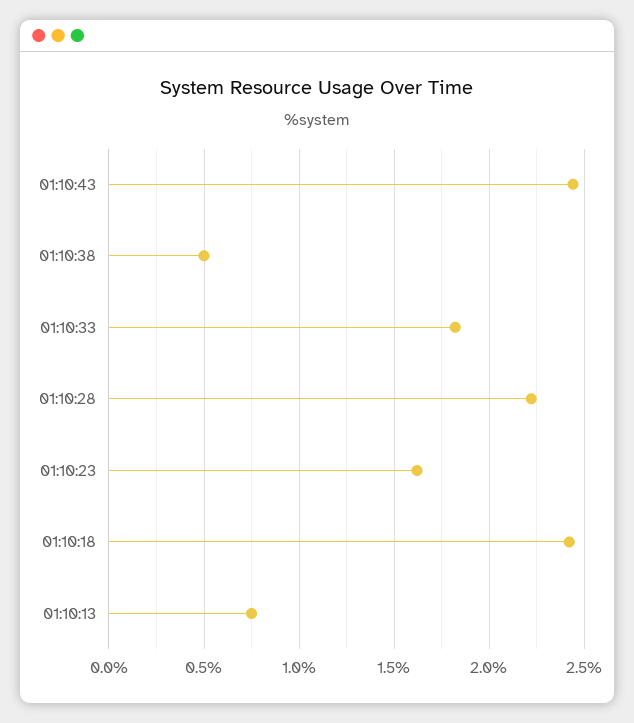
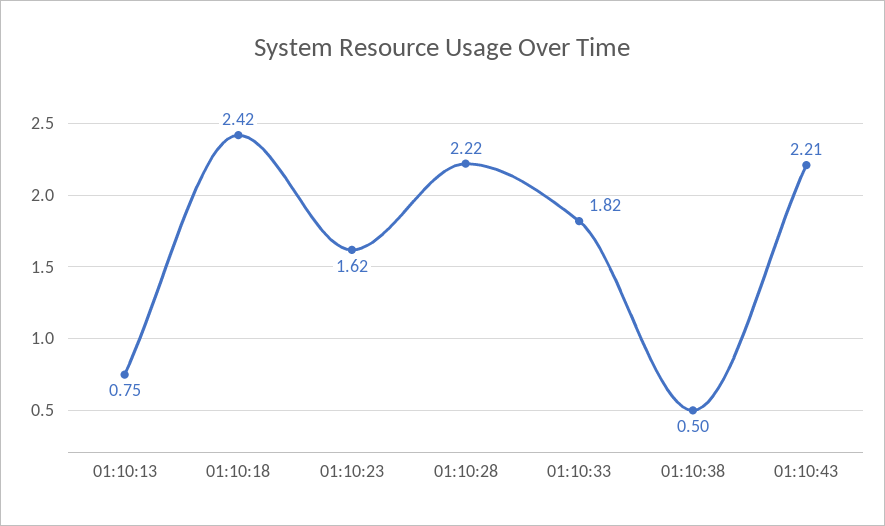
  {
-   "01:10:43": 2.45,
+   "01:10:43": 2.21,
    "01:10:38": 0.5,
    "01:10:33": 1.82,
    "01:10:28": 2.22,
    "01:10:23": 1.62,
    "01:10:18": 2.42,
    "01:10:13": 0.75
  }

